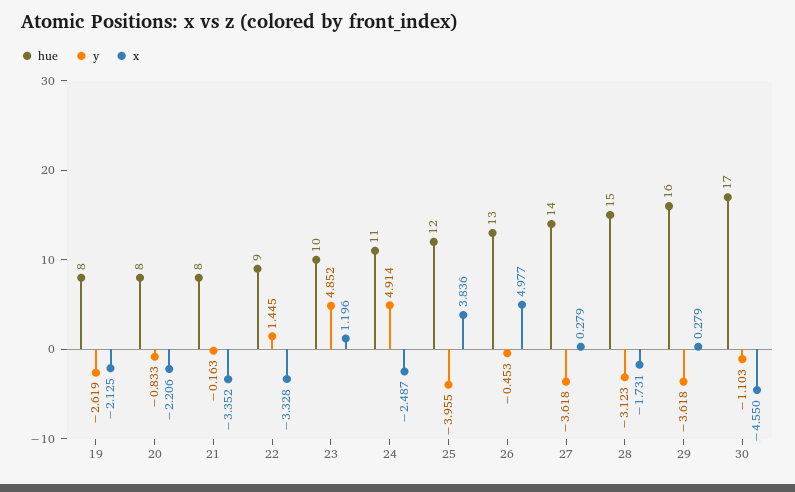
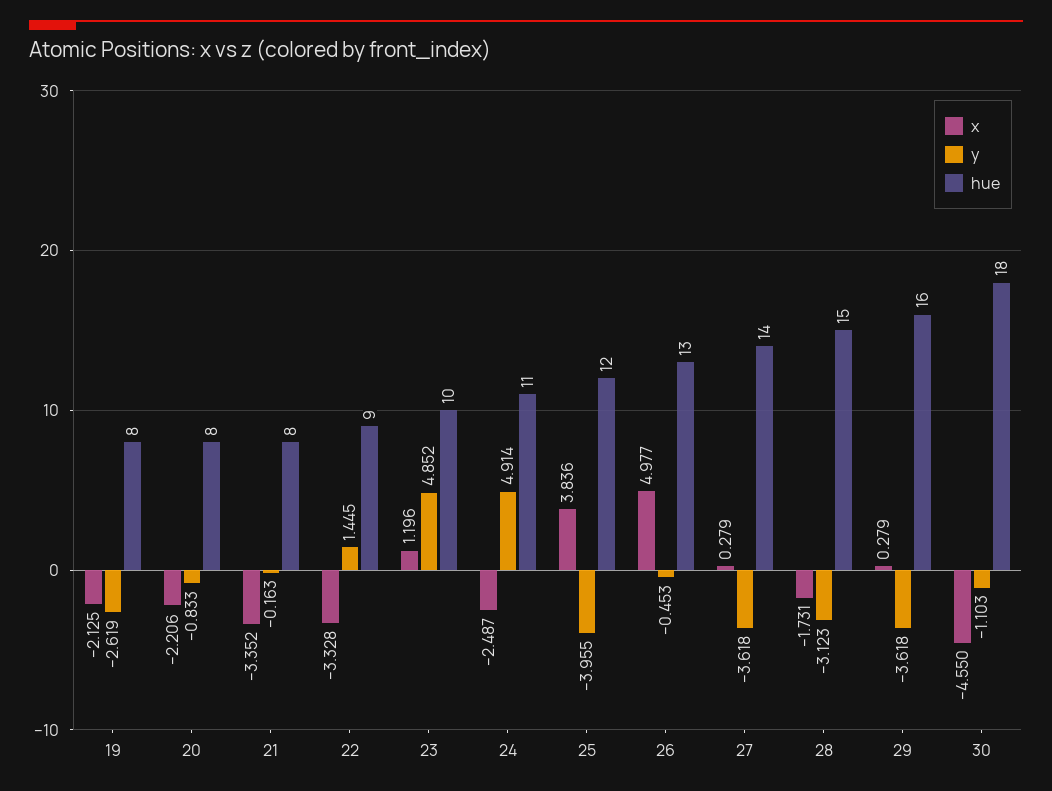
  {
    "hue": {
      "19": 8,
      "20": 8,
      "21": 8,
      "22": 9,
      "23": 10,
      "24": 11,
      "25": 12,
      "26": 13,
      "27": 14,
      "28": 15,
      "29": 16,
-     "30": 17
+     "30": 18
    },
    "y": {
      "19": -2.619,
      "20": -0.833,
      "21": -0.163,
      "22": 1.445,
      "23": 4.852,
      "24": 4.914,
      "25": -3.955,
      "26": -0.453,
      "27": -3.618,
      "28": -3.123,
      "29": -3.618,
      "30": -1.103
    },
    "x": {
      "19": -2.125,
      "20": -2.206,
      "21": -3.352,
      "22": -3.328,
      "23": 1.196,
      "24": -2.487,
      "25": 3.836,
      "26": 4.977,
      "27": 0.279,
      "28": -1.731,
      "29": 0.279,
      "30": -4.55
    }
  }

